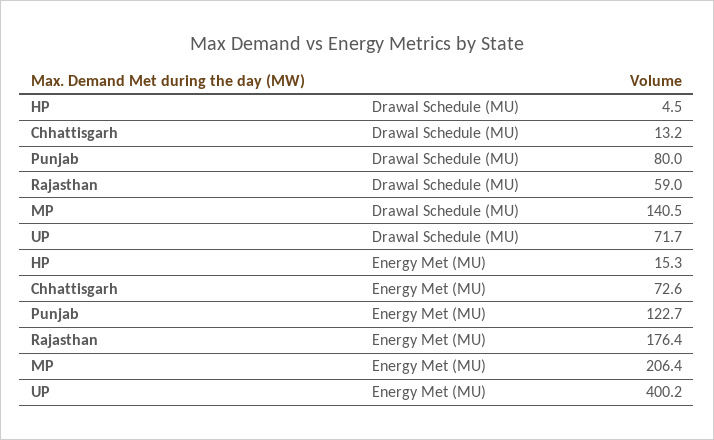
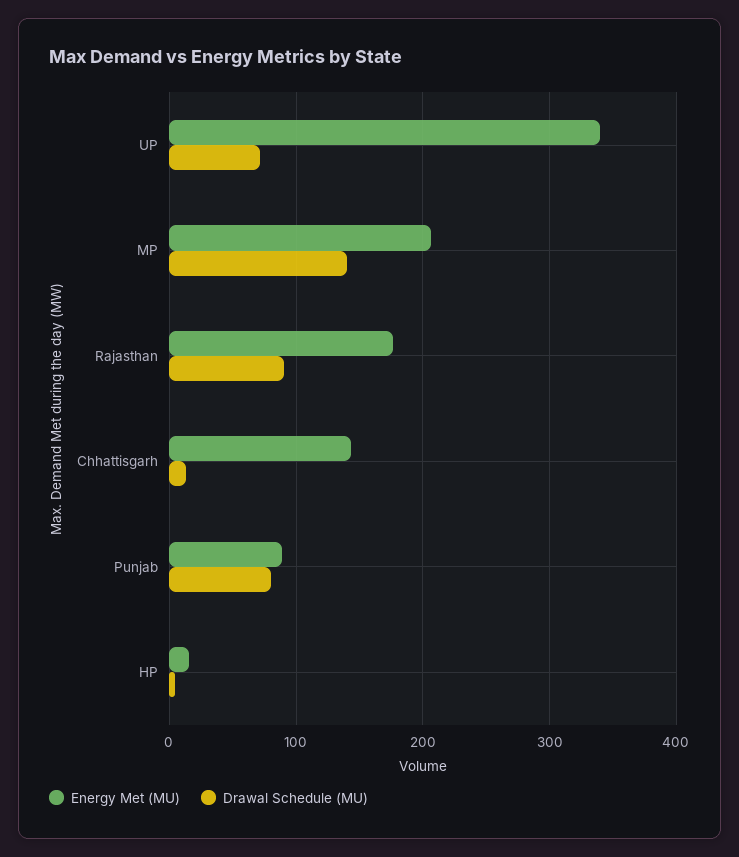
  {
    "Drawal Schedule (MU)": {
      "HP": 4.5,
      "Chhattisgarh": 13.2,
      "Punjab": 80,
-     "Rajasthan": 59,
+     "Rajasthan": 90,
      "MP": 140.5,
      "UP": 71.7
    },
    "Energy Met (MU)": {
      "HP": 15.3,
-     "Chhattisgarh": 72.6,
+     "Chhattisgarh": 140,
-     "Punjab": 122.7,
+     "Punjab": 90,
      "Rajasthan": 176.4,
      "MP": 206.4,
-     "UP": 400.2
+     "UP": 340
    }
  }

